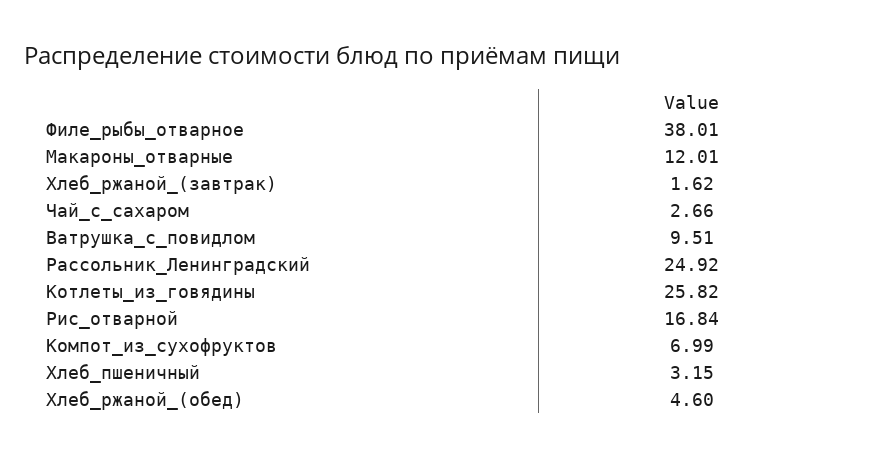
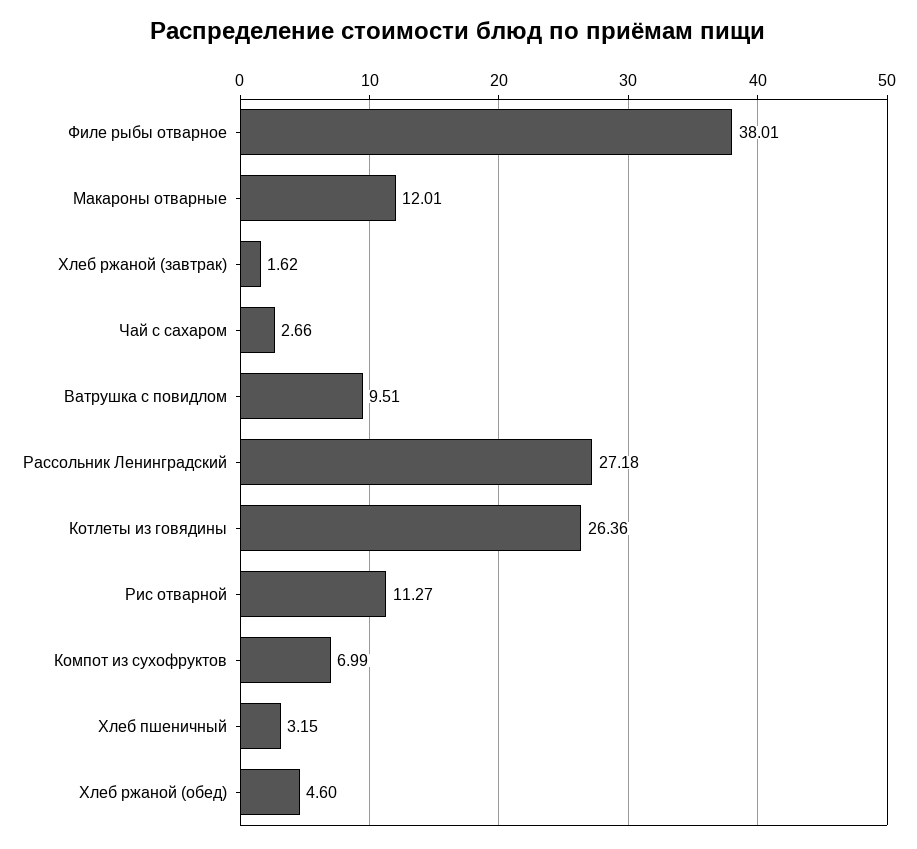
  {
    "Филе_рыбы_отварное": 38.01,
    "Макароны_отварные": 12.01,
    "Хлеб_ржаной_(завтрак)": 1.62,
    "Чай_с_сахаром": 2.66,
    "Ватрушка_с_повидлом": 9.51,
-   "Рассольник_Ленинградский": 24.92,
+   "Рассольник_Ленинградский": 27.18,
-   "Котлеты_из_говядины": 25.82,
+   "Котлеты_из_говядины": 26.36,
-   "Рис_отварной": 16.84,
+   "Рис_отварной": 11.27,
    "Компот_из_сухофруктов": 6.99,
    "Хлеб_пшеничный": 3.15,
    "Хлеб_ржаной_(обед)": 4.6
  }

